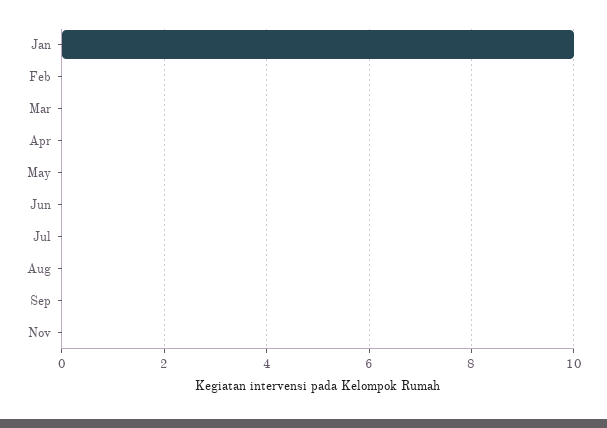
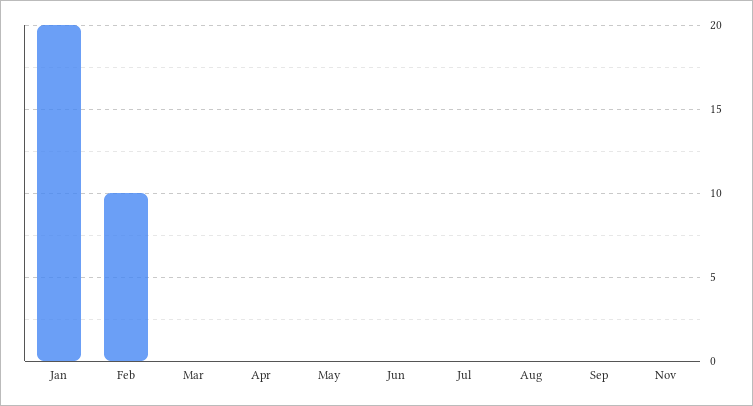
  {
-   "Jan": 10,
+   "Jan": 20,
-   "Feb": 0,
+   "Feb": 10,
    "Mar": 0,
    "Apr": 0,
    "May": 0,
    "Jun": 0,
    "Jul": 0,
    "Aug": 0,
    "Sep": 0,
    "Nov": 0
  }

